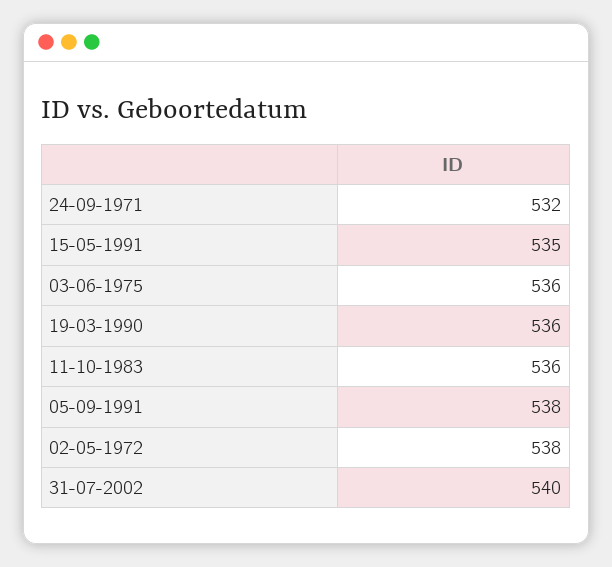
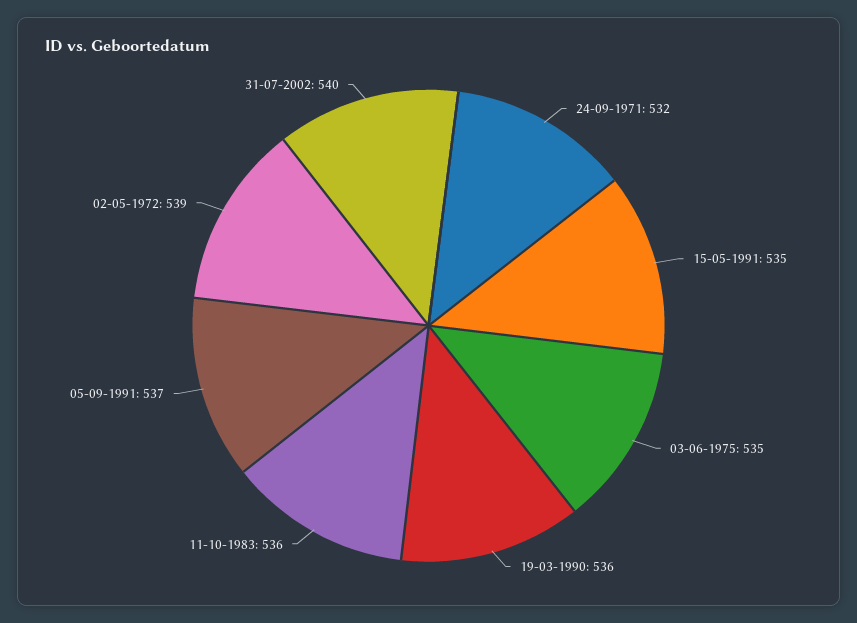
  {
    "24-09-1971": 532,
    "15-05-1991": 535,
-   "03-06-1975": 536,
+   "03-06-1975": 535,
    "19-03-1990": 536,
    "11-10-1983": 536,
-   "05-09-1991": 538,
+   "05-09-1991": 537,
-   "02-05-1972": 538,
+   "02-05-1972": 539,
    "31-07-2002": 540
  }

